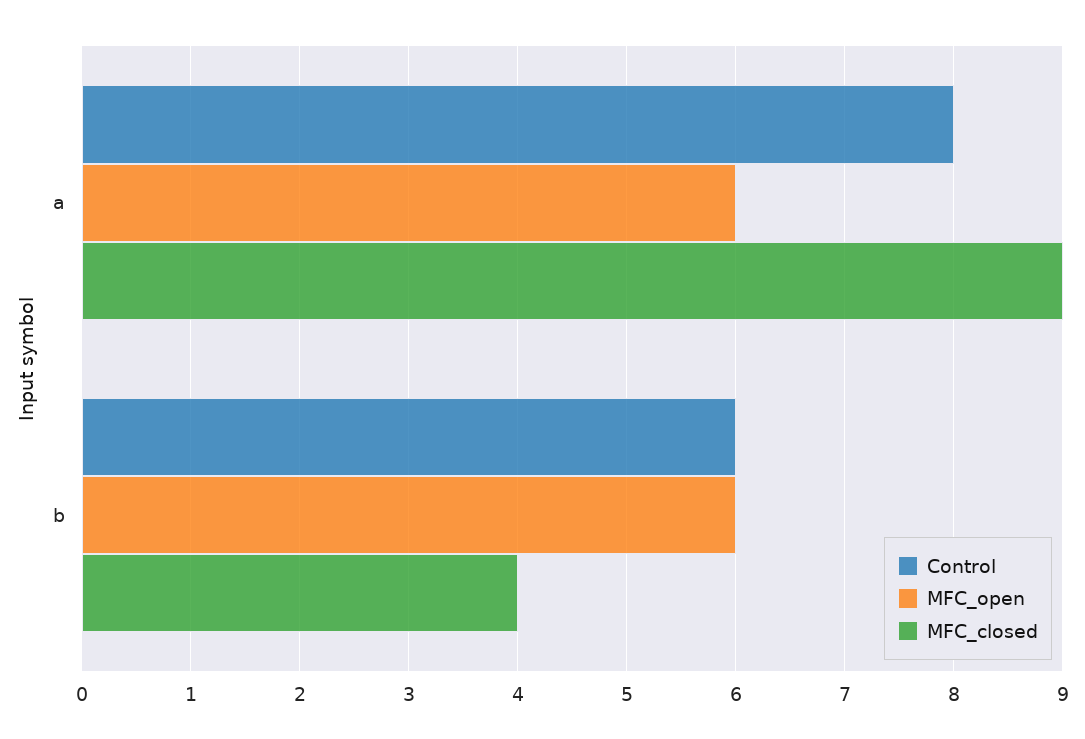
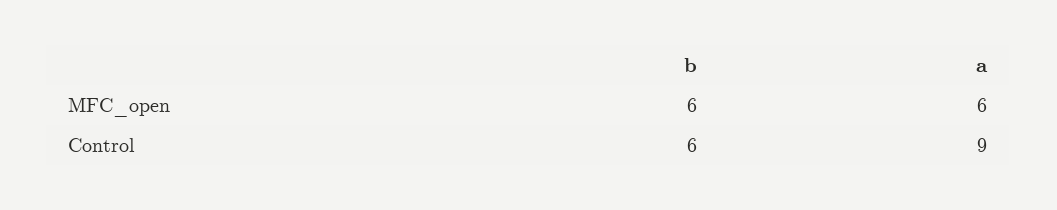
  {
    "Control": {
-     "a": 8,
+     "a": 9,
      "b": 6
    },
    "MFC_open": {
      "a": 6,
      "b": 6
-   },
+   }
-   "MFC_closed": {
-     "a": 9,
-     "b": 4
-   }
  }

